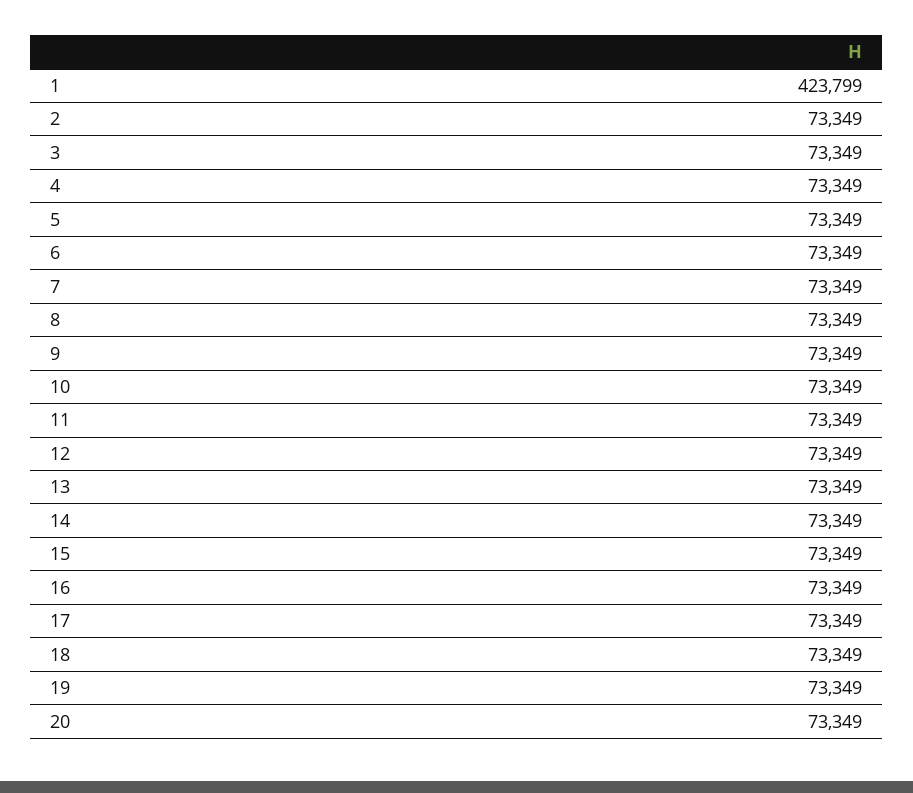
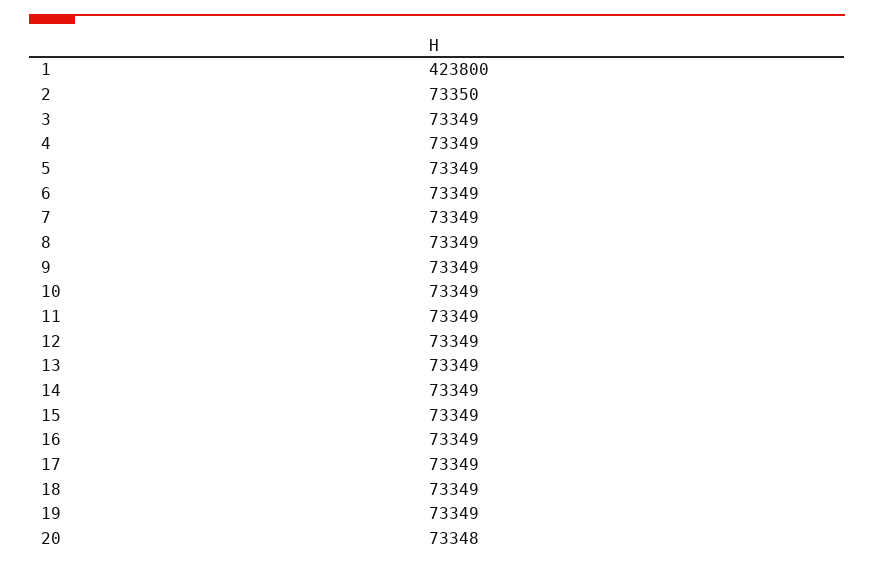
  {
-   "1": 423799,
+   "1": 423800,
-   "2": 73349,
+   "2": 73350,
    "3": 73349,
    "4": 73349,
    "5": 73349,
    "6": 73349,
    "7": 73349,
    "8": 73349,
    "9": 73349,
    "10": 73349,
    "11": 73349,
    "12": 73349,
    "13": 73349,
    "14": 73349,
    "15": 73349,
    "16": 73349,
    "17": 73349,
    "18": 73349,
    "19": 73349,
-   "20": 73349
+   "20": 73348
  }

